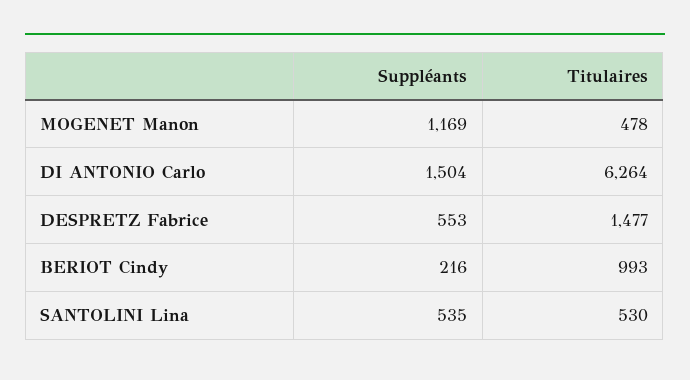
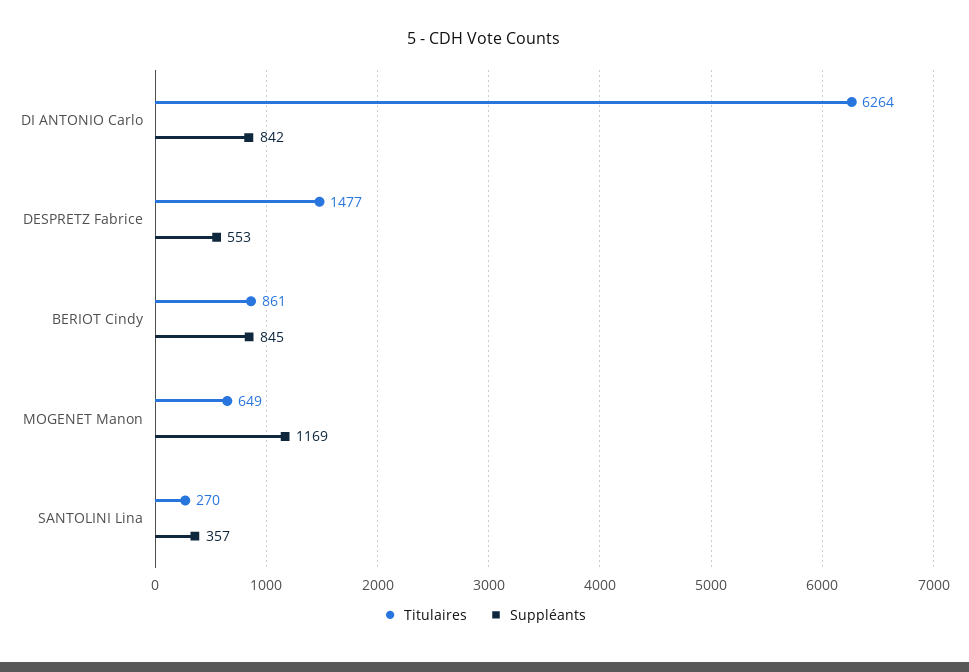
  {
    "Suppléants": {
      "MOGENET Manon": 1169,
-     "DI ANTONIO Carlo": 1504,
+     "DI ANTONIO Carlo": 842,
      "DESPRETZ Fabrice": 553,
-     "BERIOT Cindy": 216,
+     "BERIOT Cindy": 845,
-     "SANTOLINI Lina": 535
+     "SANTOLINI Lina": 357
    },
    "Titulaires": {
-     "MOGENET Manon": 478,
+     "MOGENET Manon": 649,
      "DI ANTONIO Carlo": 6264,
      "DESPRETZ Fabrice": 1477,
-     "BERIOT Cindy": 993,
+     "BERIOT Cindy": 861,
-     "SANTOLINI Lina": 530
+     "SANTOLINI Lina": 270
    }
  }

